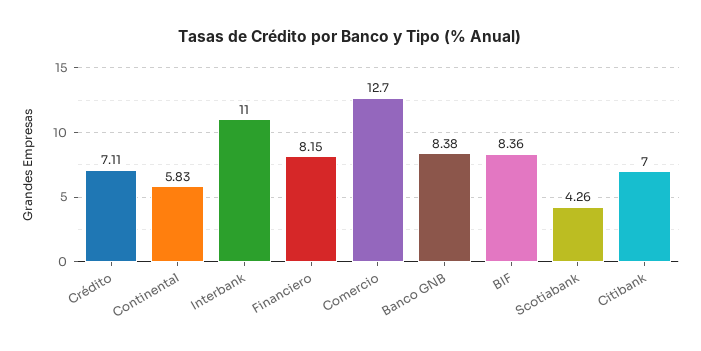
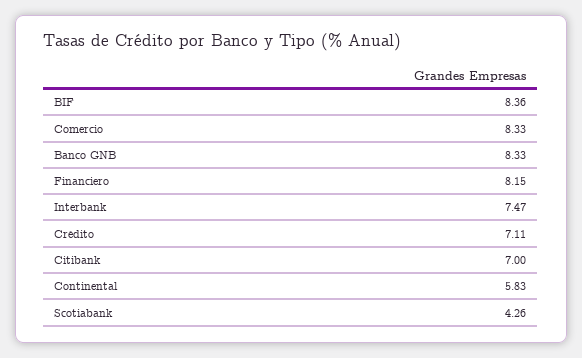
  {
    "Crédito": 7.11,
    "Continental": 5.83,
-   "Interbank": 11,
+   "Interbank": 7.47,
    "Financiero": 8.15,
-   "Comercio": 12.7,
+   "Comercio": 8.33,
-   "Banco GNB": 8.38,
+   "Banco GNB": 8.33,
    "BIF": 8.36,
    "Scotiabank": 4.26,
    "Citibank": 7
  }

